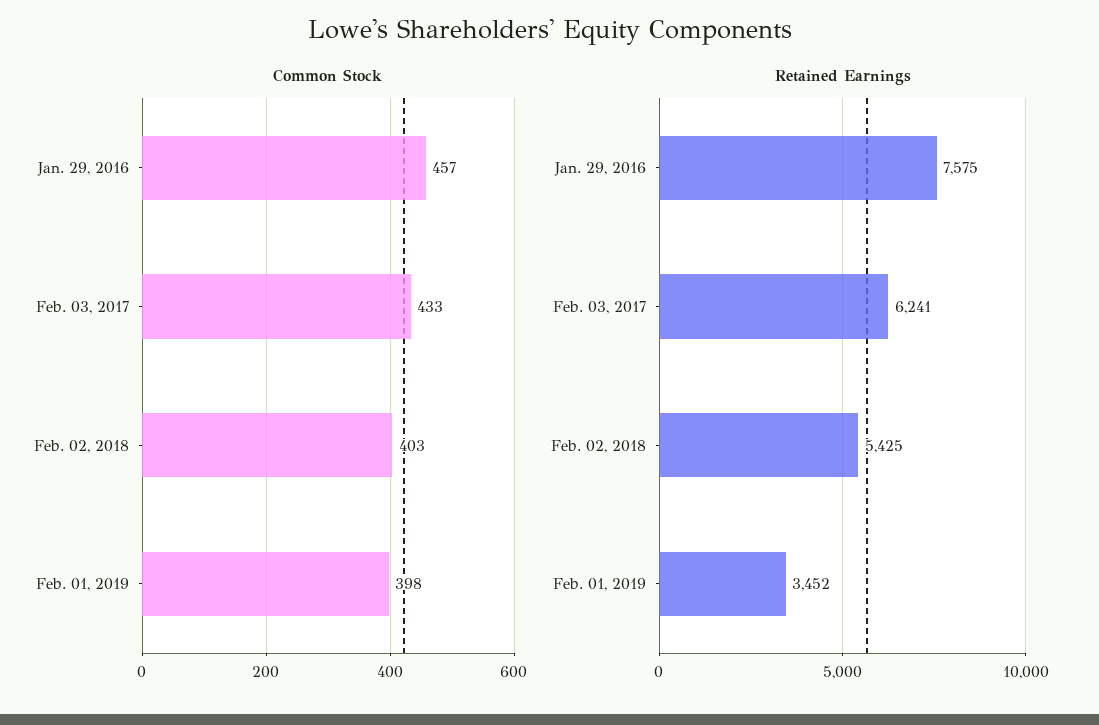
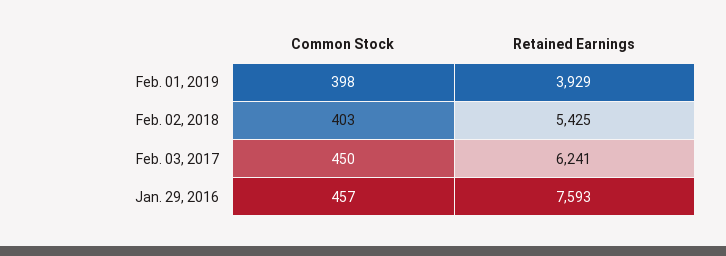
  {
    "Common Stock": {
      "Jan. 29, 2016": 457,
-     "Feb. 03, 2017": 433,
+     "Feb. 03, 2017": 450,
      "Feb. 02, 2018": 403,
      "Feb. 01, 2019": 398
    },
    "Retained Earnings": {
-     "Jan. 29, 2016": 7575,
+     "Jan. 29, 2016": 7593,
      "Feb. 03, 2017": 6241,
      "Feb. 02, 2018": 5425,
-     "Feb. 01, 2019": 3452
+     "Feb. 01, 2019": 3929
    }
  }

